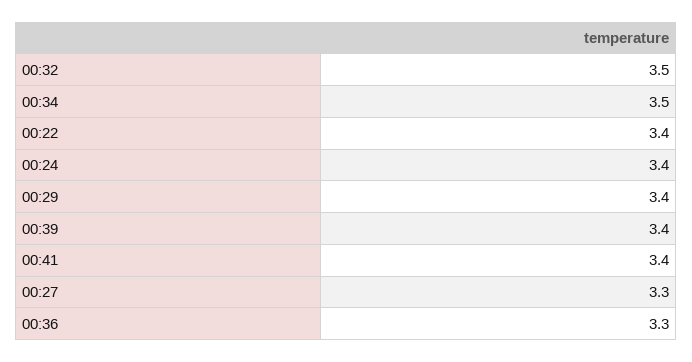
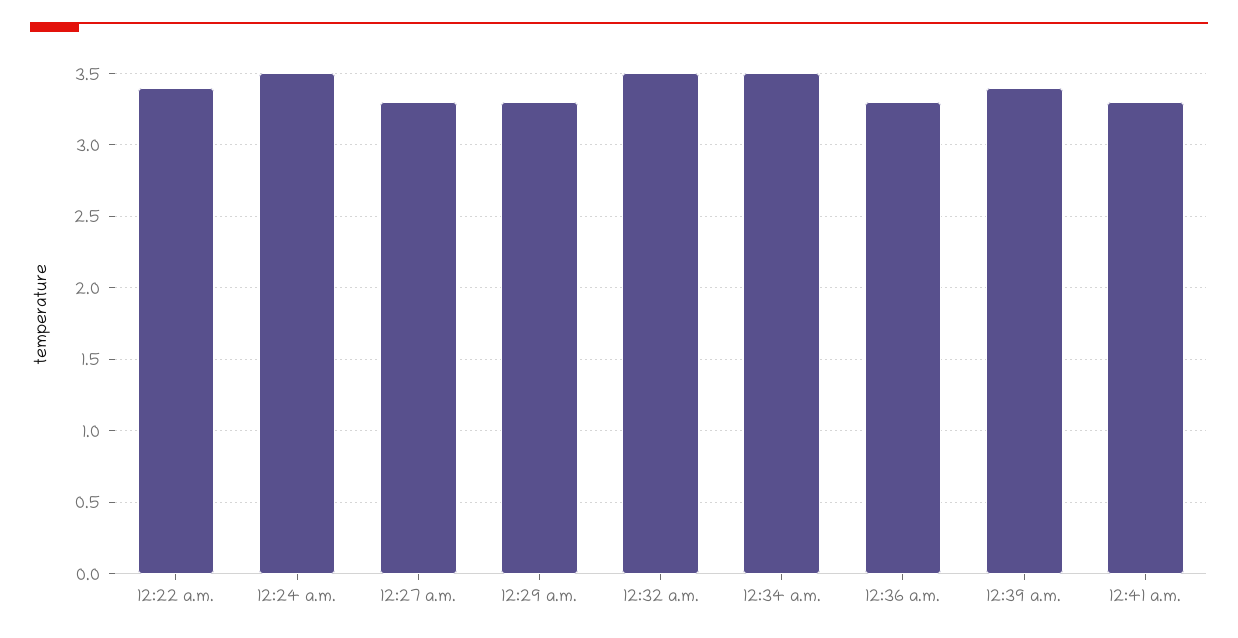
  {
    "00:32": 3.5,
    "00:34": 3.5,
    "00:22": 3.4,
-   "00:24": 3.4,
+   "00:24": 3.5,
-   "00:29": 3.4,
+   "00:29": 3.3,
    "00:39": 3.4,
-   "00:41": 3.4,
+   "00:41": 3.3,
    "00:27": 3.3,
    "00:36": 3.3
  }

